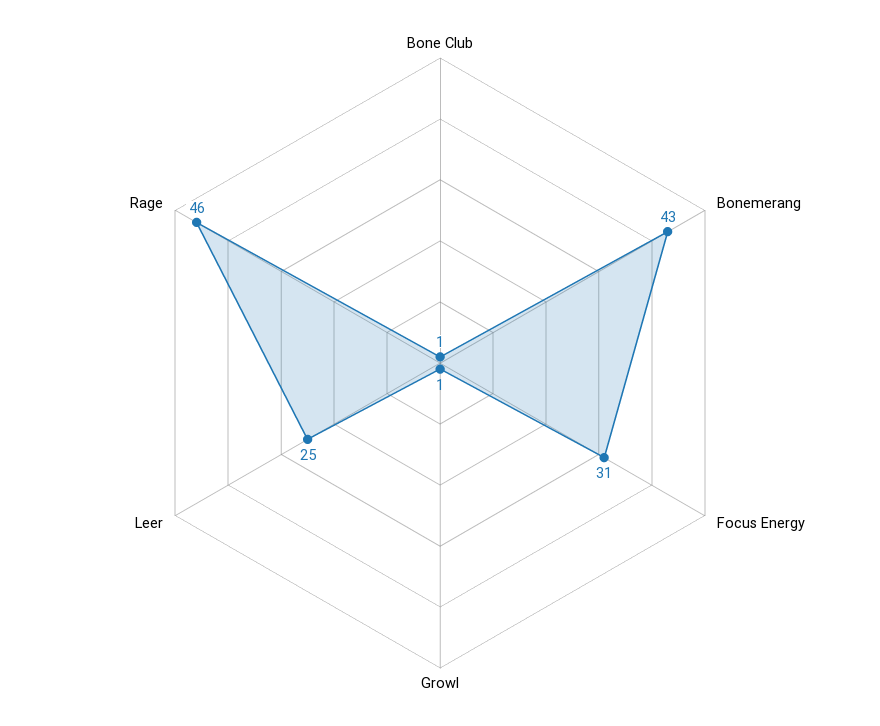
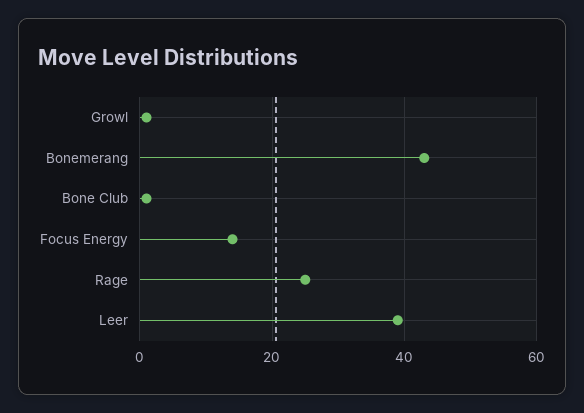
  {
    "Bone Club": 1,
    "Bonemerang": 43,
-   "Focus Energy": 31,
+   "Focus Energy": 15,
    "Growl": 1,
-   "Leer": 25,
+   "Leer": 40,
-   "Rage": 46
+   "Rage": 25
  }

